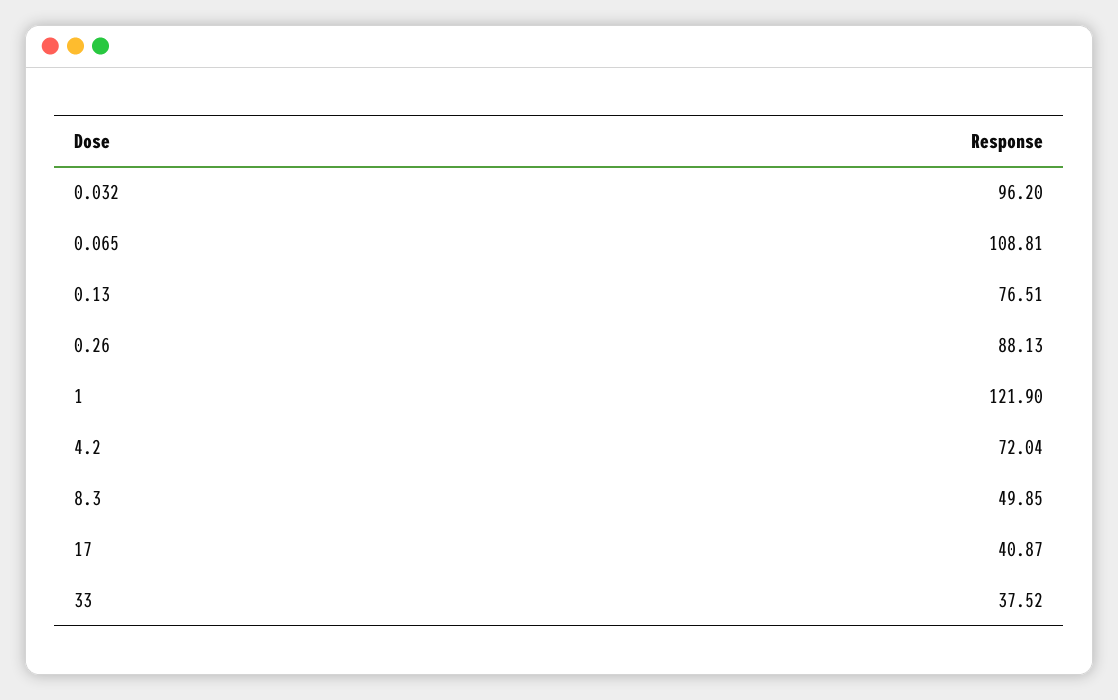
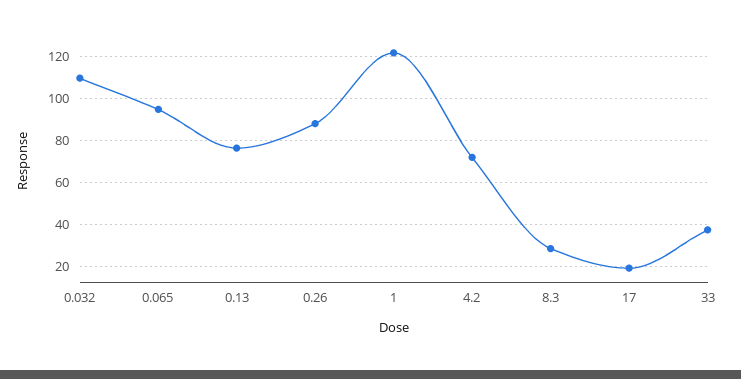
  {
-   "0.032": 96.2,
+   "0.032": 110,
-   "0.065": 108.81,
+   "0.065": 95,
    "0.13": 76.51,
    "0.26": 88.13,
    "1": 121.9,
    "4.2": 72.04,
-   "8.3": 49.85,
+   "8.3": 30,
-   "17": 40.87,
+   "17": 20,
    "33": 37.52
  }

